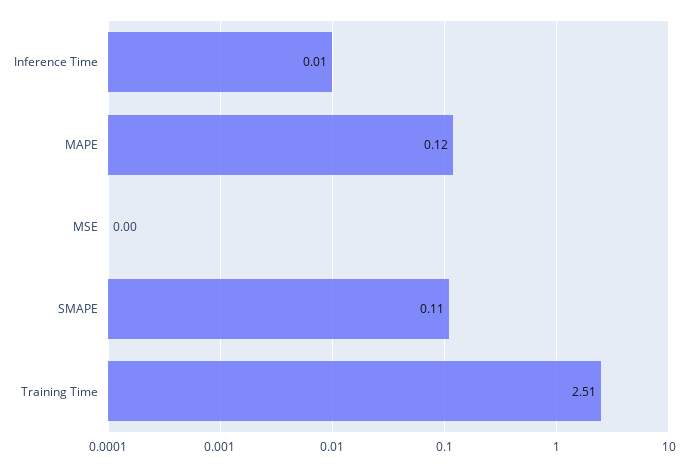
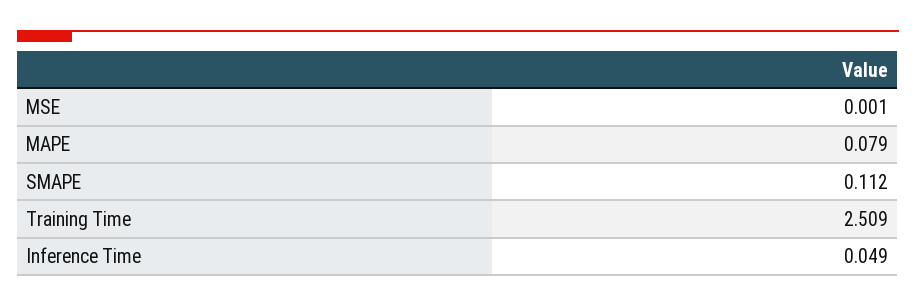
  {
-   "Inference Time": 0.01,
+   "Inference Time": 0.049,
-   "MAPE": 0.12,
+   "MAPE": 0.079,
    "MSE": 0.001,
    "SMAPE": 0.112,
    "Training Time": 2.509
  }

